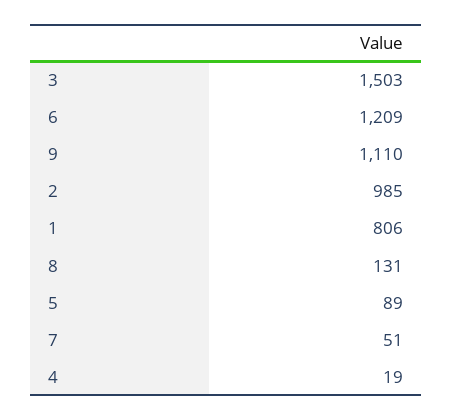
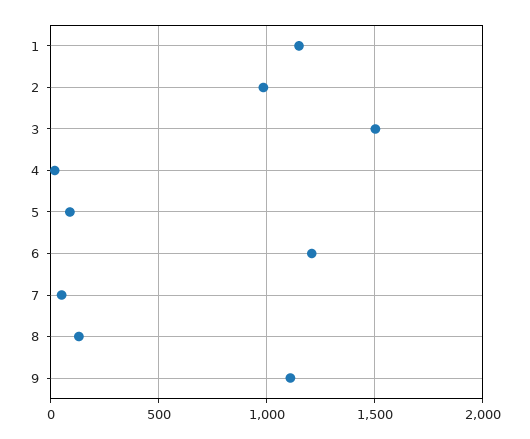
  {
    "3": 1503,
    "6": 1209,
    "9": 1110,
    "2": 985,
-   "1": 806,
+   "1": 1150,
    "8": 131,
    "5": 89,
    "7": 51,
    "4": 19
  }

